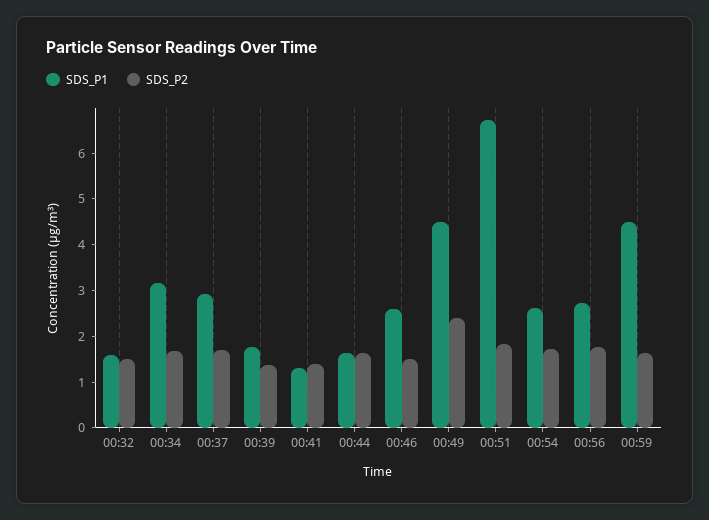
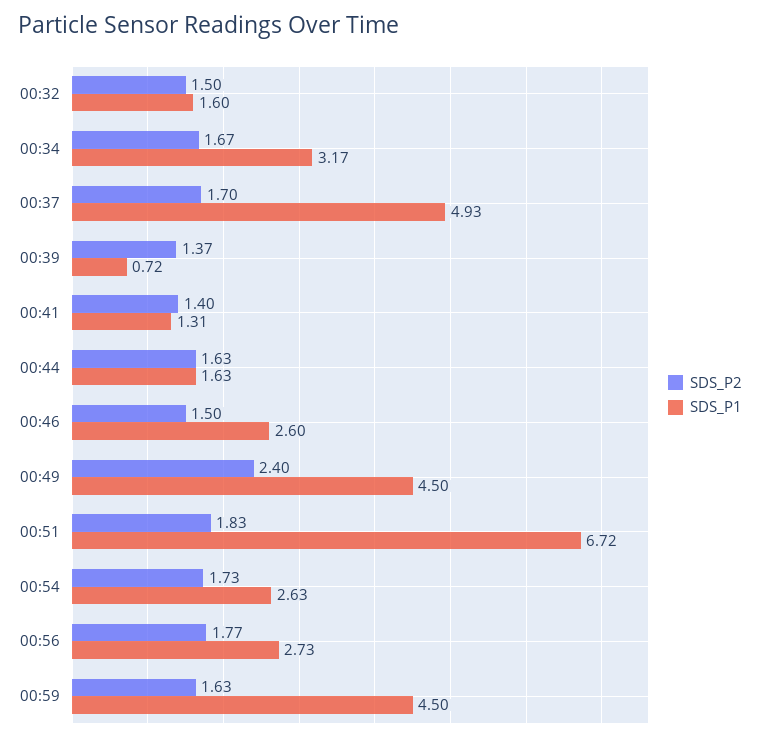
  {
    "SDS_P1": {
      "00:32": 1.6,
      "00:34": 3.17,
-     "00:37": 3,
+     "00:37": 4.93,
-     "00:39": 1.8,
+     "00:39": 0.72,
      "00:41": 1.31,
      "00:44": 1.63,
      "00:46": 2.6,
      "00:49": 4.5,
      "00:51": 6.72,
      "00:54": 2.63,
      "00:56": 2.73,
      "00:59": 4.5
    },
    "SDS_P2": {
      "00:32": 1.5,
      "00:34": 1.67,
      "00:37": 1.7,
      "00:39": 1.37,
      "00:41": 1.4,
      "00:44": 1.63,
      "00:46": 1.5,
      "00:49": 2.4,
      "00:51": 1.83,
      "00:54": 1.73,
      "00:56": 1.77,
      "00:59": 1.63
    }
  }

